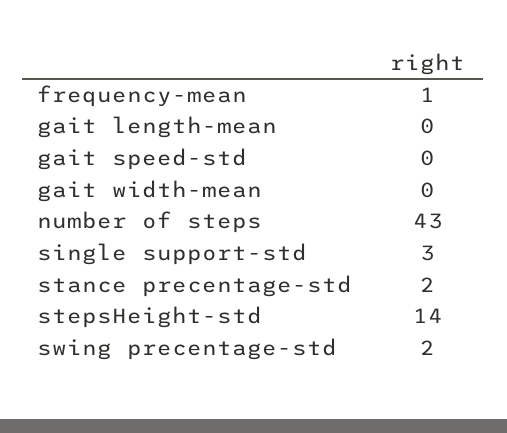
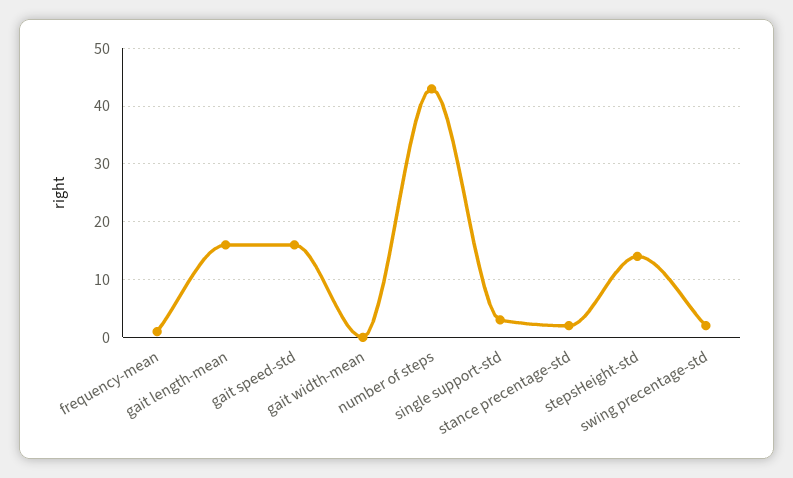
  {
    "frequency-mean": 1,
-   "gait length-mean": 0,
+   "gait length-mean": 15,
-   "gait speed-std": 0,
+   "gait speed-std": 15,
    "gait width-mean": 0,
    "number of steps": 43,
    "single support-std": 3,
    "stance precentage-std": 2,
    "stepsHeight-std": 14,
    "swing precentage-std": 2
  }

